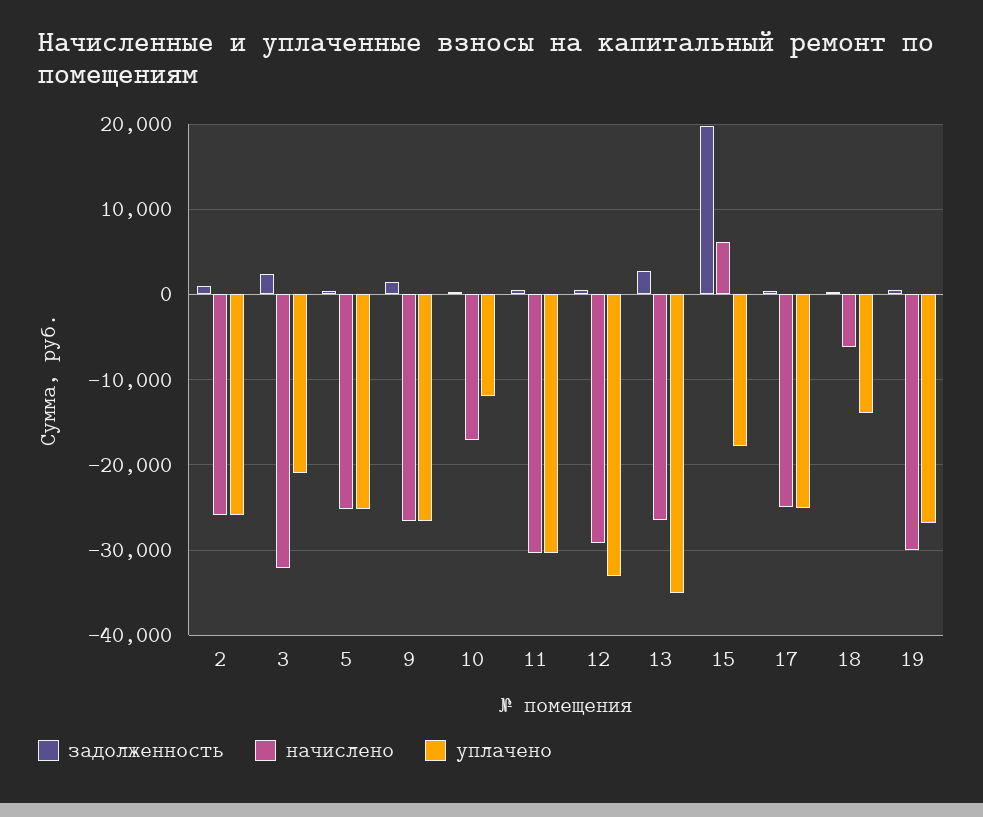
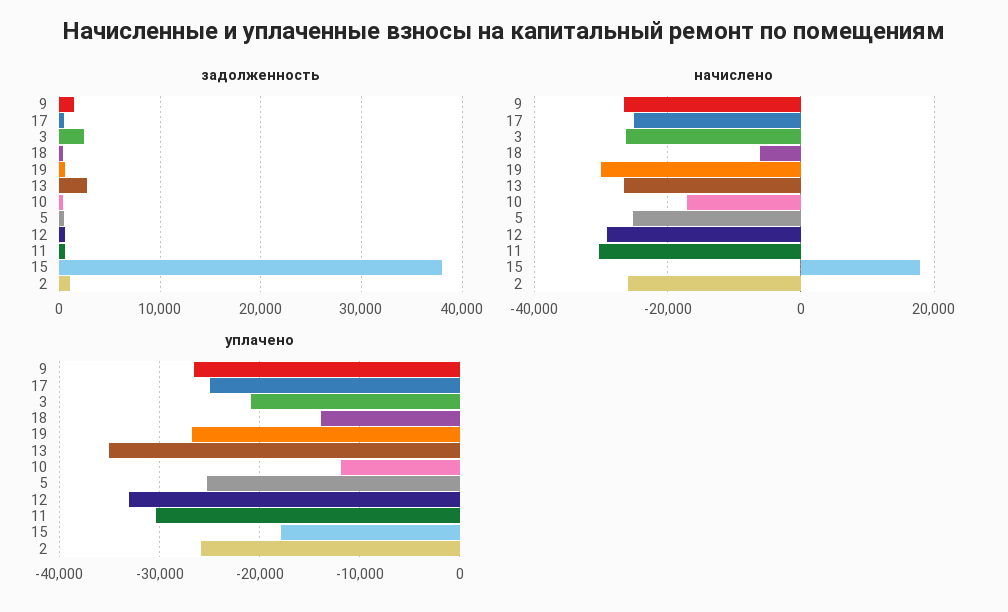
  {
    "задолженность": {
      "2": 1000,
      "3": 2000,
      "5": 0,
      "9": 1000,
      "10": 0,
      "11": 1000,
      "12": 1000,
      "13": 3000,
-     "15": 20000,
+     "15": 38000,
      "17": 0,
      "18": 0,
      "19": 1000
    },
    "начислено": {
      "2": -26000,
-     "3": -32000,
+     "3": -26000,
      "5": -25000,
      "9": -27000,
      "10": -17000,
      "11": -30000,
      "12": -29000,
      "13": -26000,
-     "15": 6000,
+     "15": 18000,
      "17": -25000,
      "18": -6000,
      "19": -30000
    },
    "уплачено": {
      "2": -26000,
      "3": -21000,
      "5": -25000,
      "9": -27000,
      "10": -12000,
      "11": -30000,
      "12": -33000,
      "13": -35000,
      "15": -18000,
      "17": -25000,
      "18": -14000,
      "19": -27000
    }
  }

